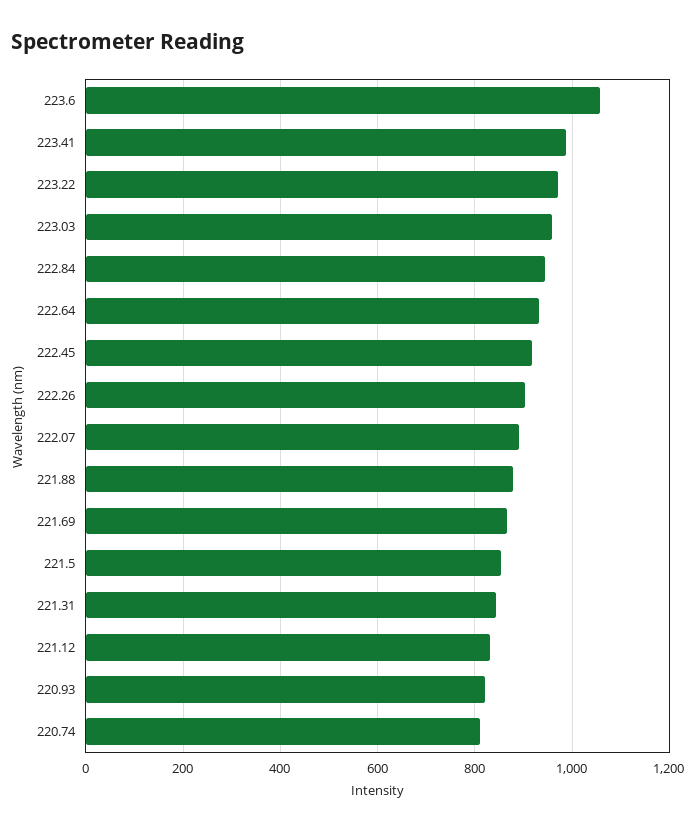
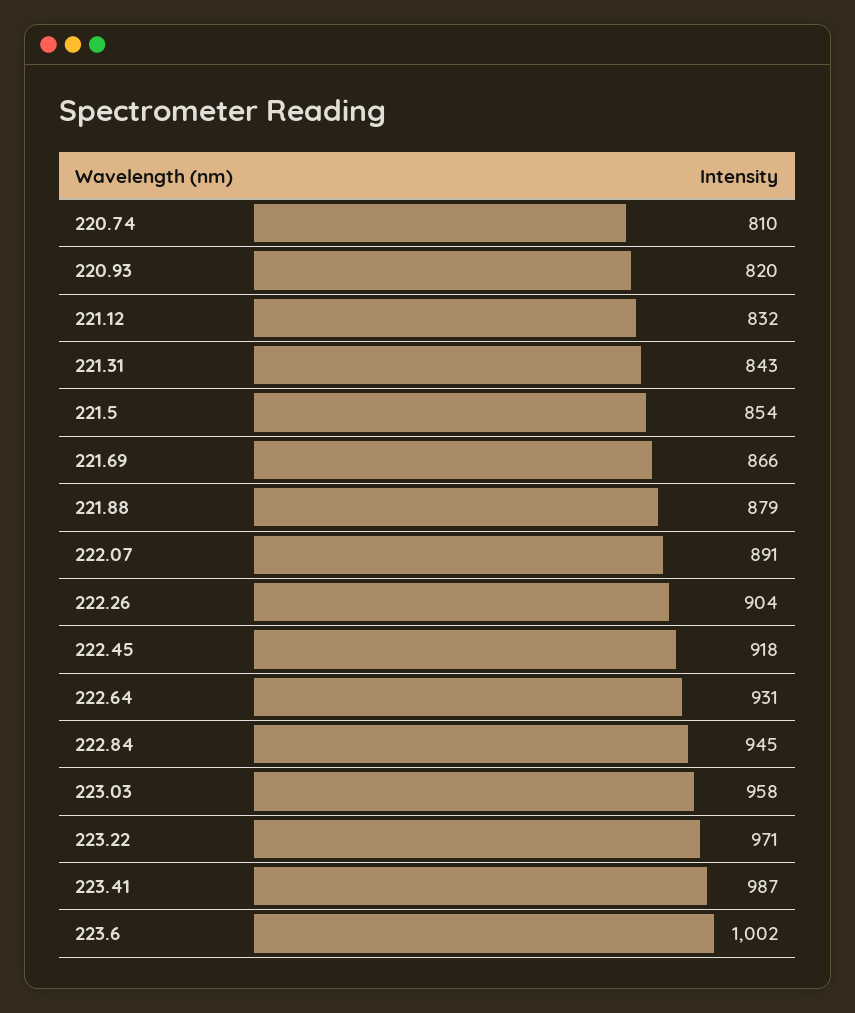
  {
-   "223.6": 1060,
+   "223.6": 1002,
    "223.41": 987,
    "223.22": 971,
    "223.03": 958,
    "222.84": 945,
    "222.64": 931,
    "222.45": 918,
    "222.26": 904,
    "222.07": 891,
    "221.88": 879,
    "221.69": 866,
    "221.5": 854,
    "221.31": 843,
    "221.12": 832,
    "220.93": 820,
    "220.74": 810
  }

